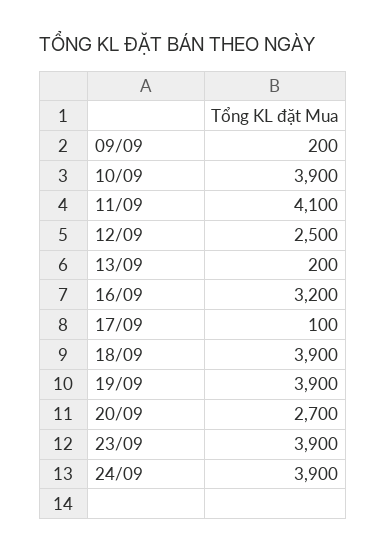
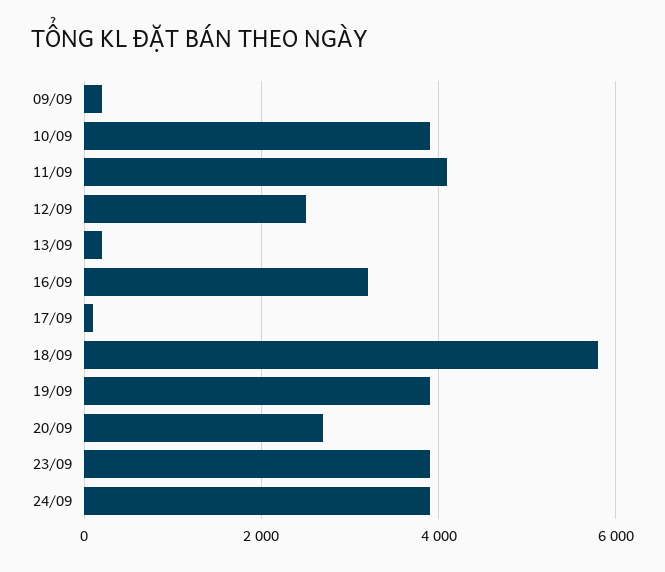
  {
    "09/09": 200,
    "10/09": 3900,
    "11/09": 4100,
    "12/09": 2500,
    "13/09": 200,
    "16/09": 3200,
    "17/09": 100,
-   "18/09": 3900,
+   "18/09": 5800,
    "19/09": 3900,
    "20/09": 2700,
    "23/09": 3900,
    "24/09": 3900
  }

